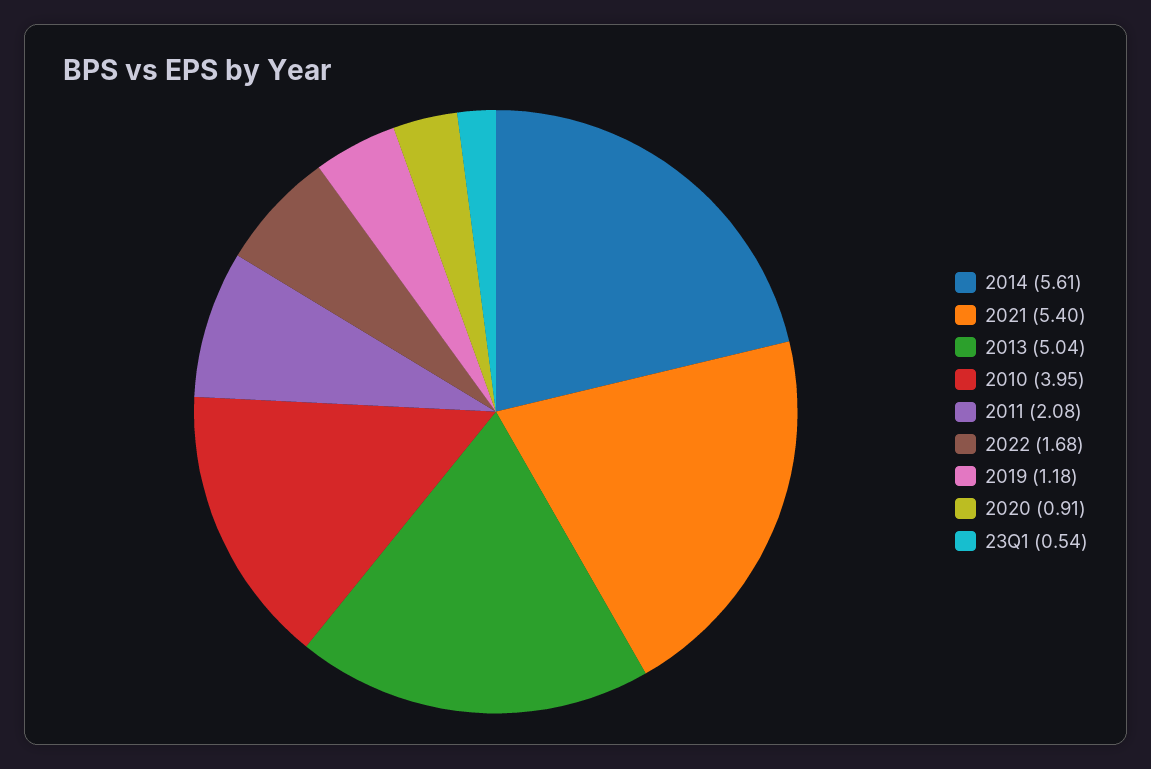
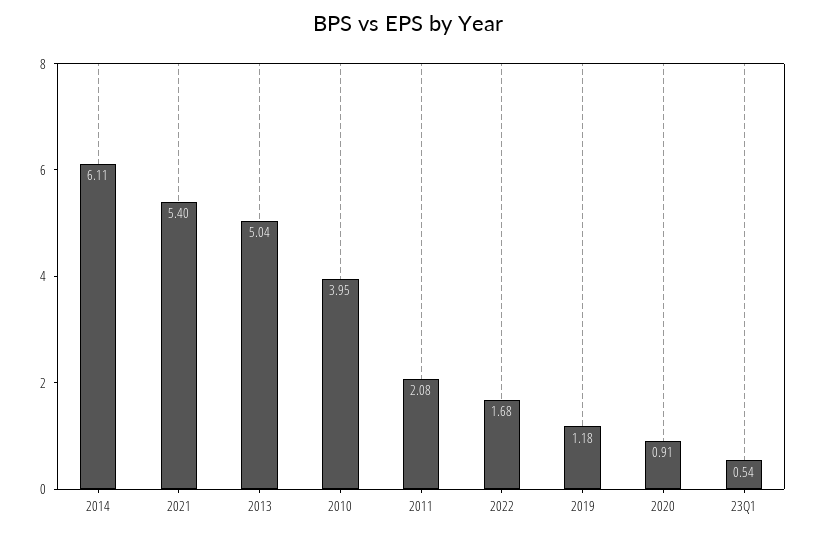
  {
-   "2014": 5.61,
+   "2014": 6.11,
    "2021": 5.4,
    "2013": 5.04,
    "2010": 3.95,
    "2011": 2.08,
    "2022": 1.68,
    "2019": 1.18,
    "2020": 0.91,
    "23Q1": 0.54
  }

